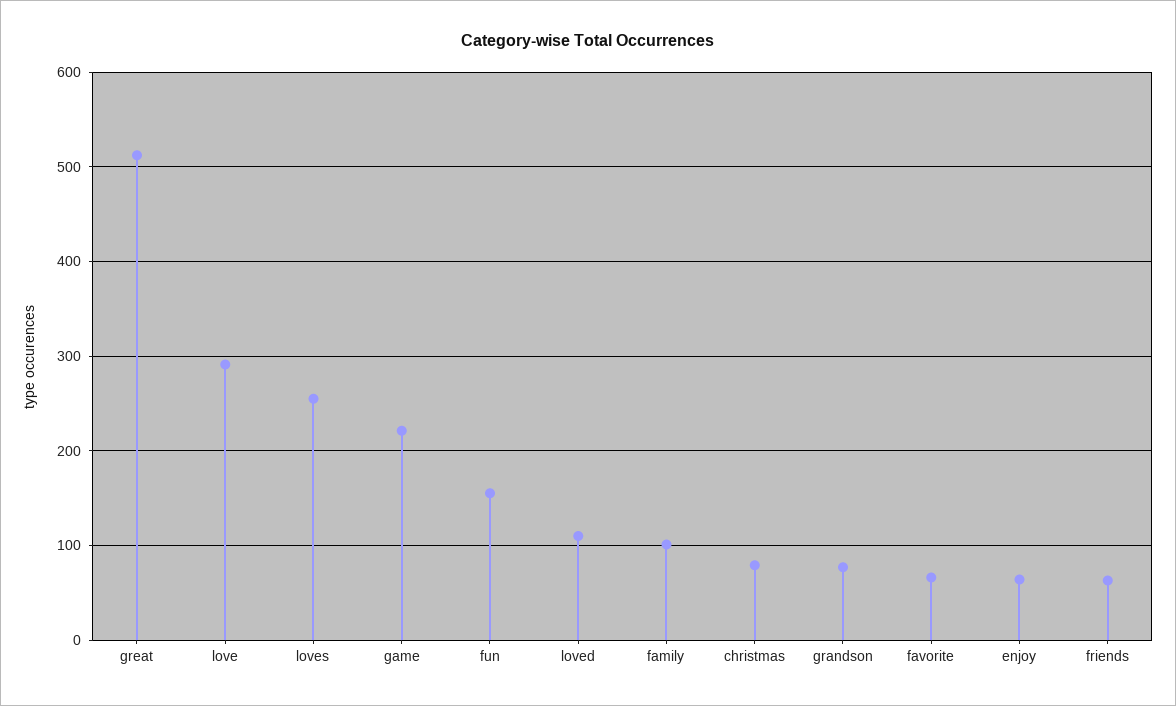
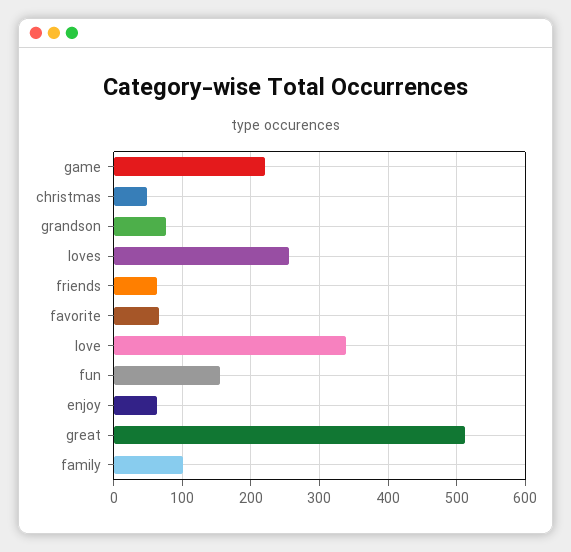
  {
    "great": 510,
-   "love": 290,
+   "love": 340,
    "loves": 260,
    "game": 220,
    "fun": 160,
-   "loved": 110,
    "family": 100,
-   "christmas": 80,
+   "christmas": 50,
    "grandson": 80,
    "favorite": 70,
    "enjoy": 60,
    "friends": 60
  }

